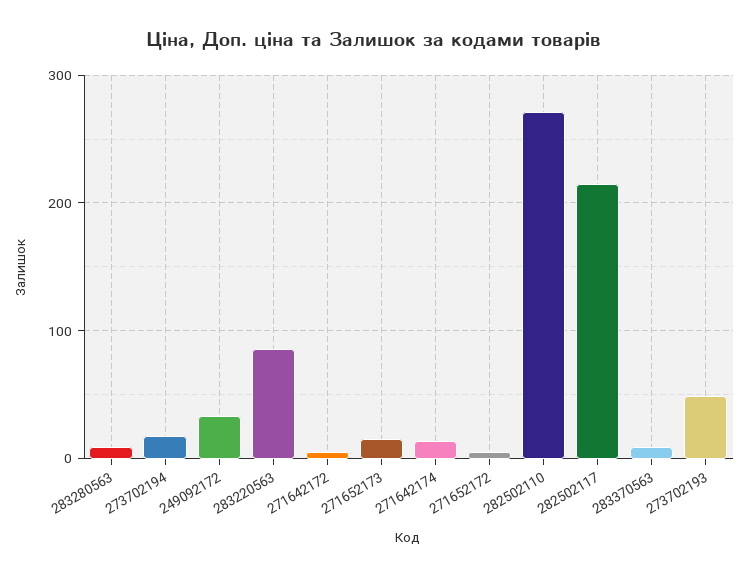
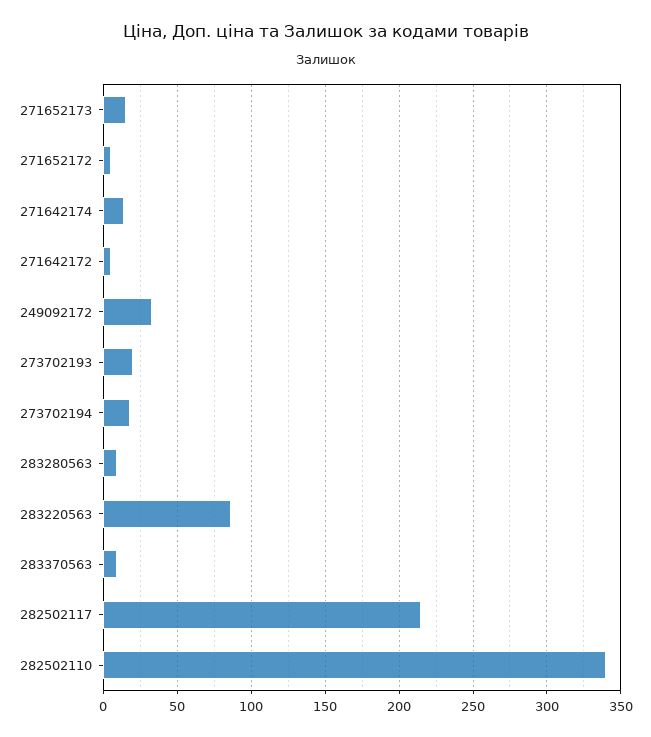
  {
    "283280563": 10,
    "273702194": 20,
    "249092172": 35,
    "283220563": 85,
    "271642172": 5,
    "271652173": 15,
    "271642174": 15,
    "271652172": 5,
-   "282502110": 270,
+   "282502110": 340,
    "282502117": 215,
    "283370563": 10,
-   "273702193": 50
+   "273702193": 20
  }

